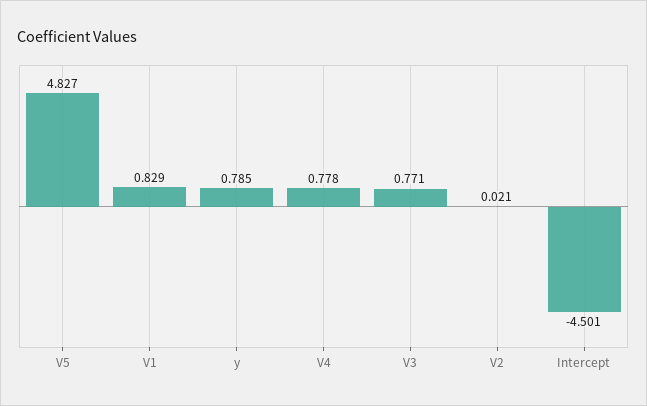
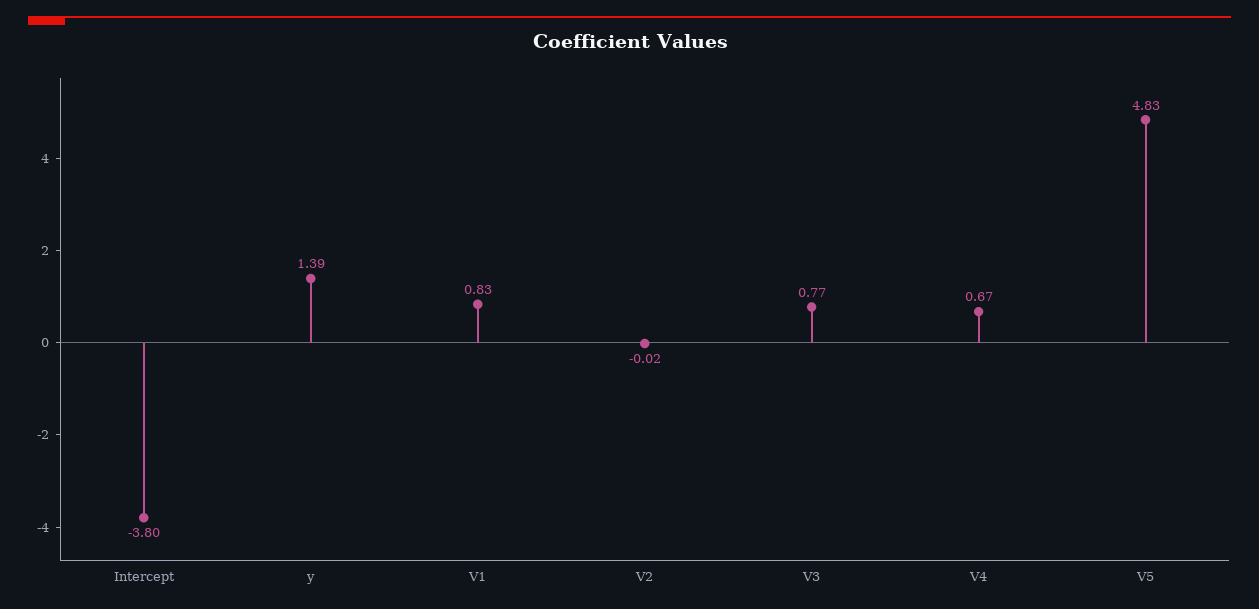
  {
    "V5": 4.827,
    "V1": 0.829,
-   "y": 0.785,
+   "y": 1.39,
-   "V4": 0.778,
+   "V4": 0.67,
    "V3": 0.771,
-   "V2": 0.021,
+   "V2": -0.02,
-   "Intercept": -4.501
+   "Intercept": -3.8
  }

